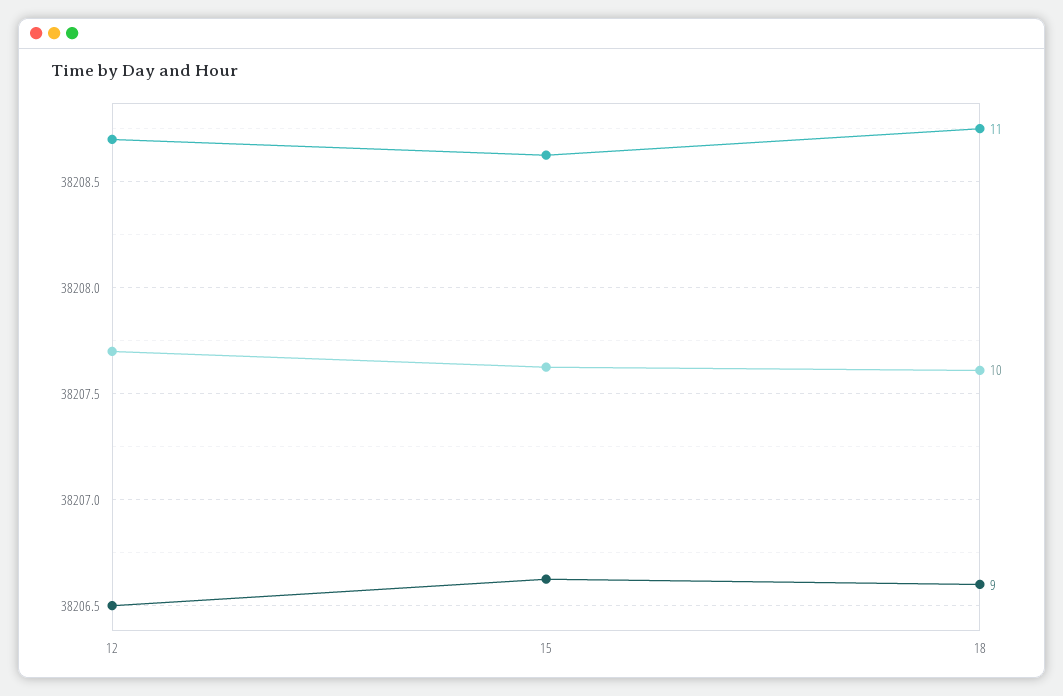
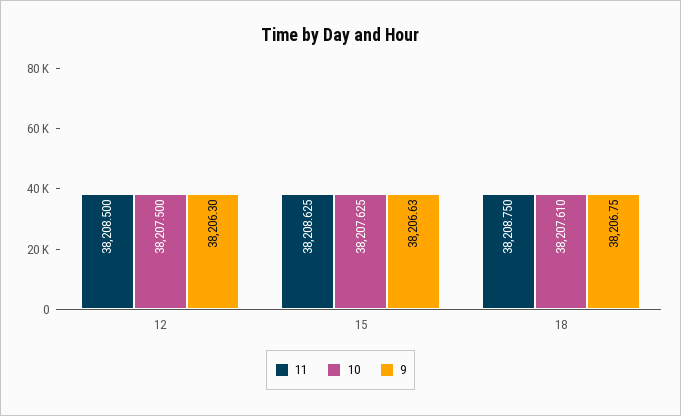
  {
    "11": {
-     "12": 38208.7,
+     "12": 38208.5,
      "15": 38208.625,
      "18": 38208.75
    },
    "10": {
-     "12": 38207.7,
+     "12": 38207.5,
      "15": 38207.625,
      "18": 38207.61
    },
    "9": {
-     "12": 38206.5,
+     "12": 38206.3,
      "15": 38206.63,
-     "18": 38206.6
+     "18": 38206.75
    }
  }

